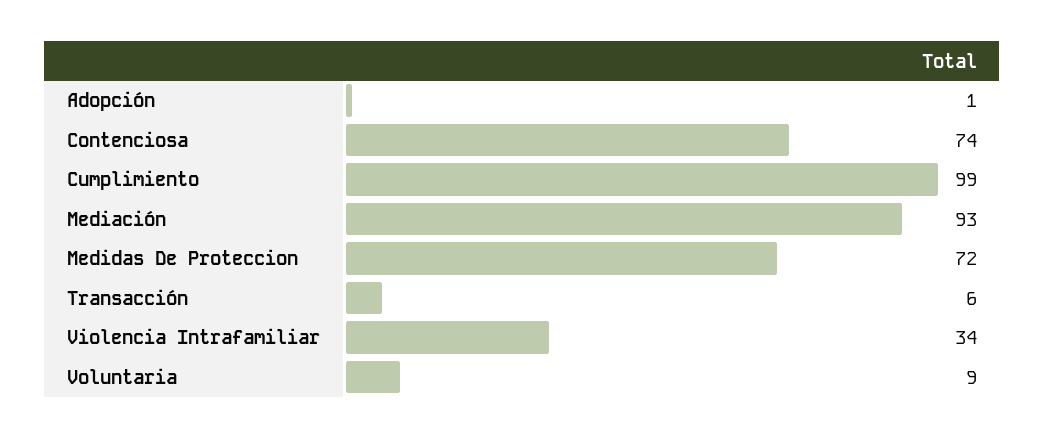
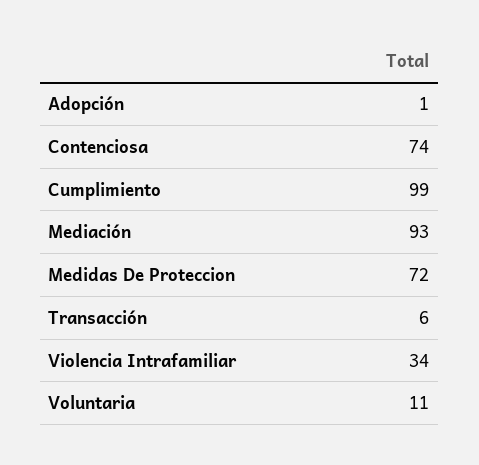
  {
    "Adopción": 1,
    "Contenciosa": 74,
    "Cumplimiento": 99,
    "Mediación": 93,
    "Medidas De Proteccion": 72,
    "Transacción": 6,
    "Violencia Intrafamiliar": 34,
-   "Voluntaria": 9
+   "Voluntaria": 11
  }

